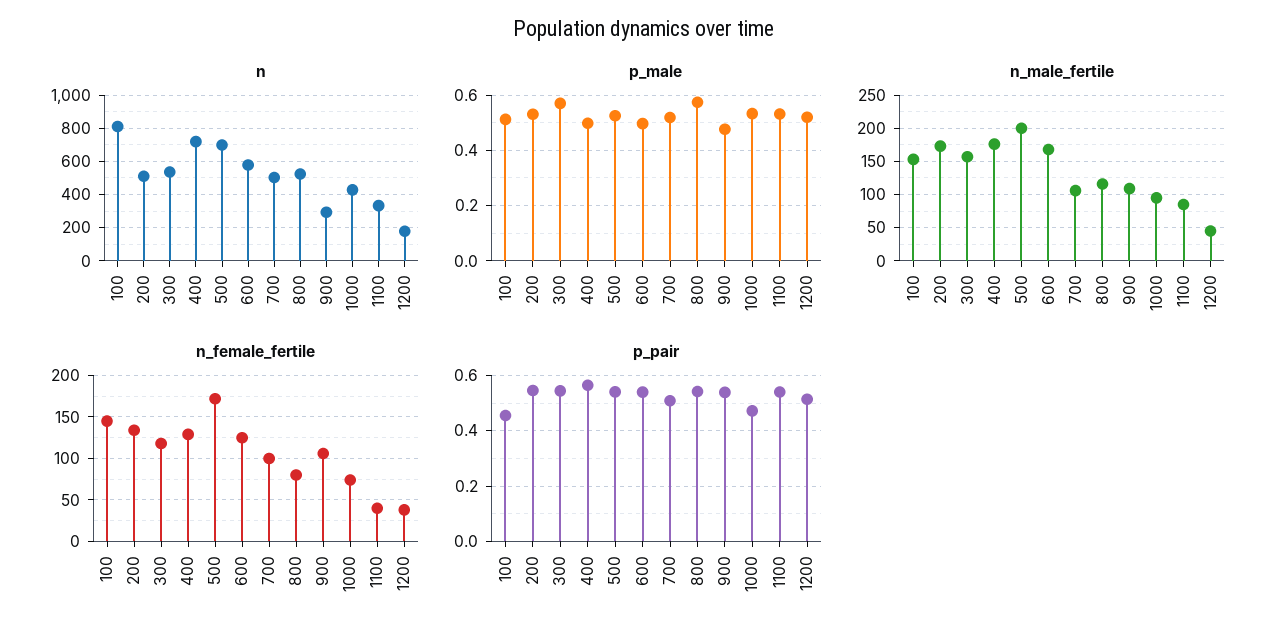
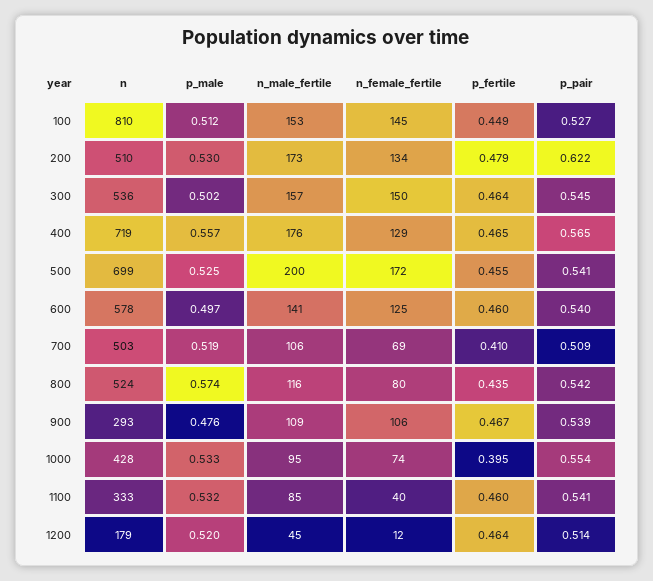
  {
    "n": {
      "100": 810,
      "200": 510,
      "300": 536,
      "400": 719,
      "500": 699,
      "600": 578,
      "700": 503,
      "800": 524,
      "900": 293,
      "1000": 428,
      "1100": 333,
      "1200": 179
    },
    "p_male": {
      "100": 0.512,
      "200": 0.53,
-     "300": 0.575,
+     "300": 0.502,
-     "400": 0.5,
+     "400": 0.557,
      "500": 0.525,
      "600": 0.497,
      "700": 0.519,
      "800": 0.574,
      "900": 0.476,
      "1000": 0.533,
      "1100": 0.532,
      "1200": 0.52
    },
    "n_male_fertile": {
      "100": 153,
      "200": 173,
      "300": 157,
      "400": 176,
      "500": 200,
-     "600": 170,
+     "600": 141,
      "700": 106,
      "800": 116,
      "900": 109,
      "1000": 95,
      "1100": 85,
      "1200": 45
    },
    "n_female_fertile": {
      "100": 145,
      "200": 134,
-     "300": 120,
+     "300": 150,
      "400": 129,
      "500": 172,
      "600": 125,
-     "700": 100,
+     "700": 69,
      "800": 80,
      "900": 106,
      "1000": 74,
      "1100": 40,
-     "1200": 40
+     "1200": 12
    },
    "p_pair": {
-     "100": 0.45,
+     "100": 0.527,
-     "200": 0.55,
+     "200": 0.622,
      "300": 0.545,
      "400": 0.565,
      "500": 0.541,
      "600": 0.54,
      "700": 0.509,
      "800": 0.542,
      "900": 0.539,
-     "1000": 0.475,
+     "1000": 0.554,
      "1100": 0.541,
      "1200": 0.514
-   }
+   },
+   "p_fertile": {
+     "100": 0.449,
+     "200": 0.479,
+     "300": 0.464,
+     "400": 0.465,
+     "500": 0.455,
+     "600": 0.46,
+     "700": 0.41,
+     "800": 0.435,
+     "900": 0.467,
+     "1000": 0.395,
+     "1100": 0.46,
+     "1200": 0.464
+   }
  }

